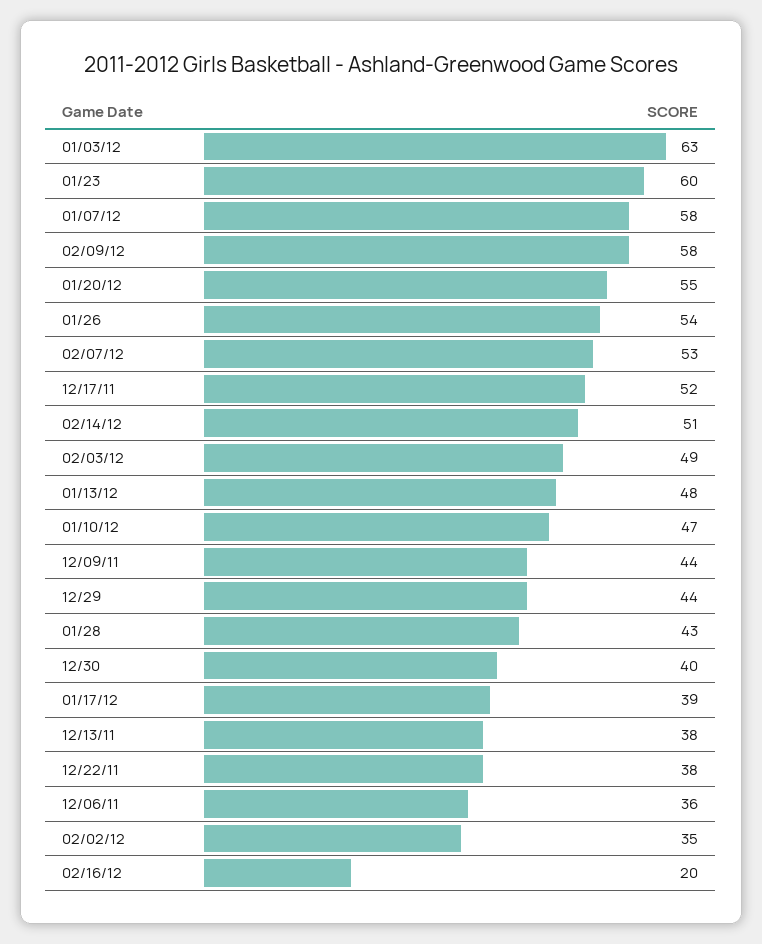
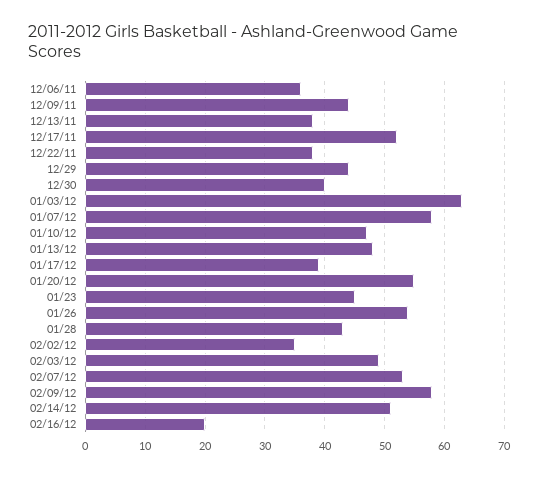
  {
    "01/03/12": 63,
-   "01/23": 60,
+   "01/23": 45,
    "01/07/12": 58,
    "02/09/12": 58,
    "01/20/12": 55,
    "01/26": 54,
    "02/07/12": 53,
    "12/17/11": 52,
    "02/14/12": 51,
    "02/03/12": 49,
    "01/13/12": 48,
    "01/10/12": 47,
    "12/09/11": 44,
    "12/29": 44,
    "01/28": 43,
    "12/30": 40,
    "01/17/12": 39,
    "12/13/11": 38,
    "12/22/11": 38,
    "12/06/11": 36,
    "02/02/12": 35,
    "02/16/12": 20
  }

